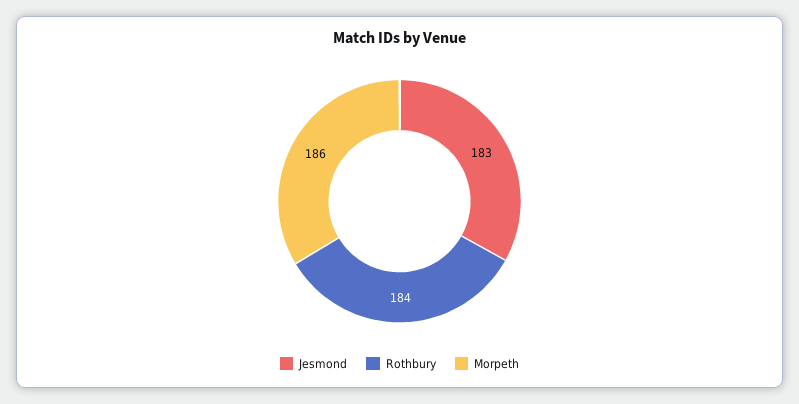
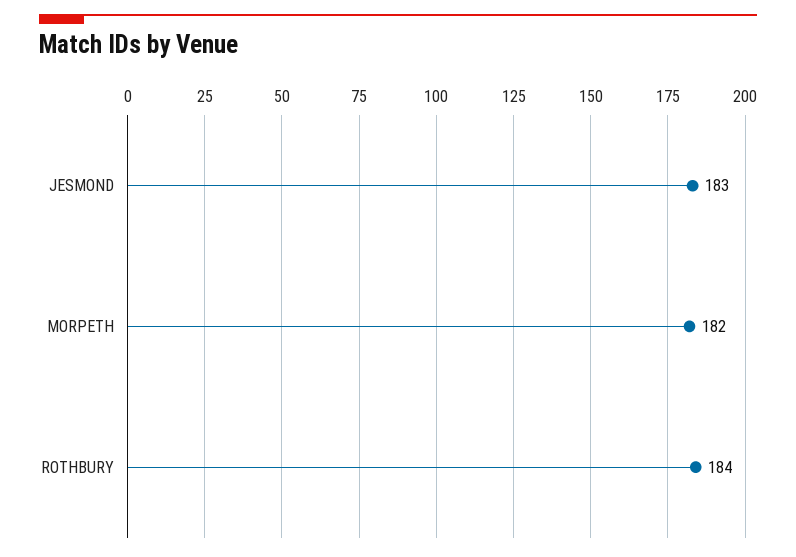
  {
    "Jesmond": 183,
    "Rothbury": 184,
-   "Morpeth": 186
+   "Morpeth": 182
  }

